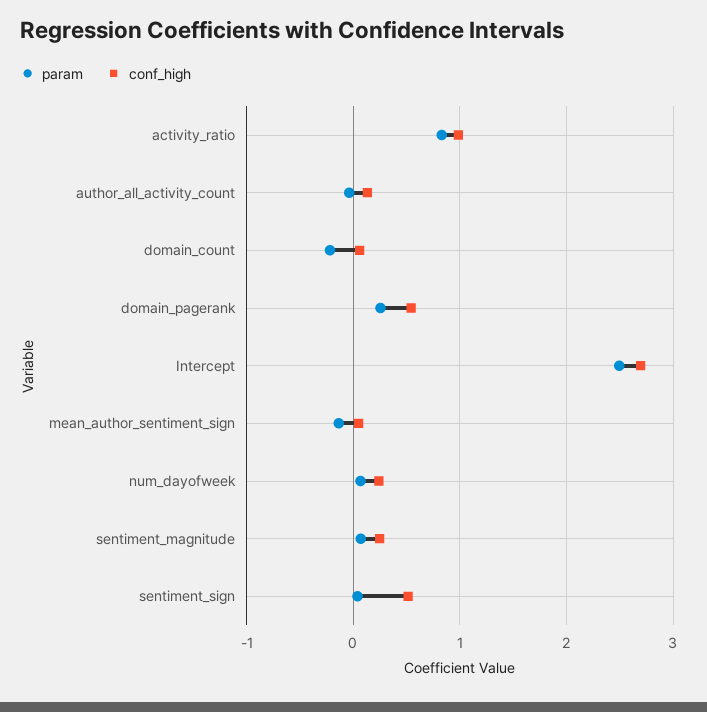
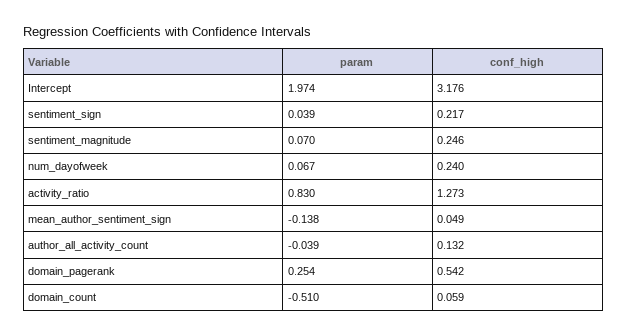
  {
    "param": {
      "activity_ratio": 0.83,
      "author_all_activity_count": -0.039,
-     "domain_count": -0.2,
+     "domain_count": -0.51,
      "domain_pagerank": 0.254,
-     "Intercept": 2.5,
+     "Intercept": 1.974,
      "mean_author_sentiment_sign": -0.138,
      "num_dayofweek": 0.067,
      "sentiment_magnitude": 0.07,
      "sentiment_sign": 0.039
    },
    "conf_high": {
-     "activity_ratio": 1,
+     "activity_ratio": 1.273,
      "author_all_activity_count": 0.132,
      "domain_count": 0.059,
      "domain_pagerank": 0.542,
-     "Intercept": 2.7,
+     "Intercept": 3.176,
      "mean_author_sentiment_sign": 0.049,
      "num_dayofweek": 0.24,
      "sentiment_magnitude": 0.246,
-     "sentiment_sign": 0.5
+     "sentiment_sign": 0.217
    }
  }

